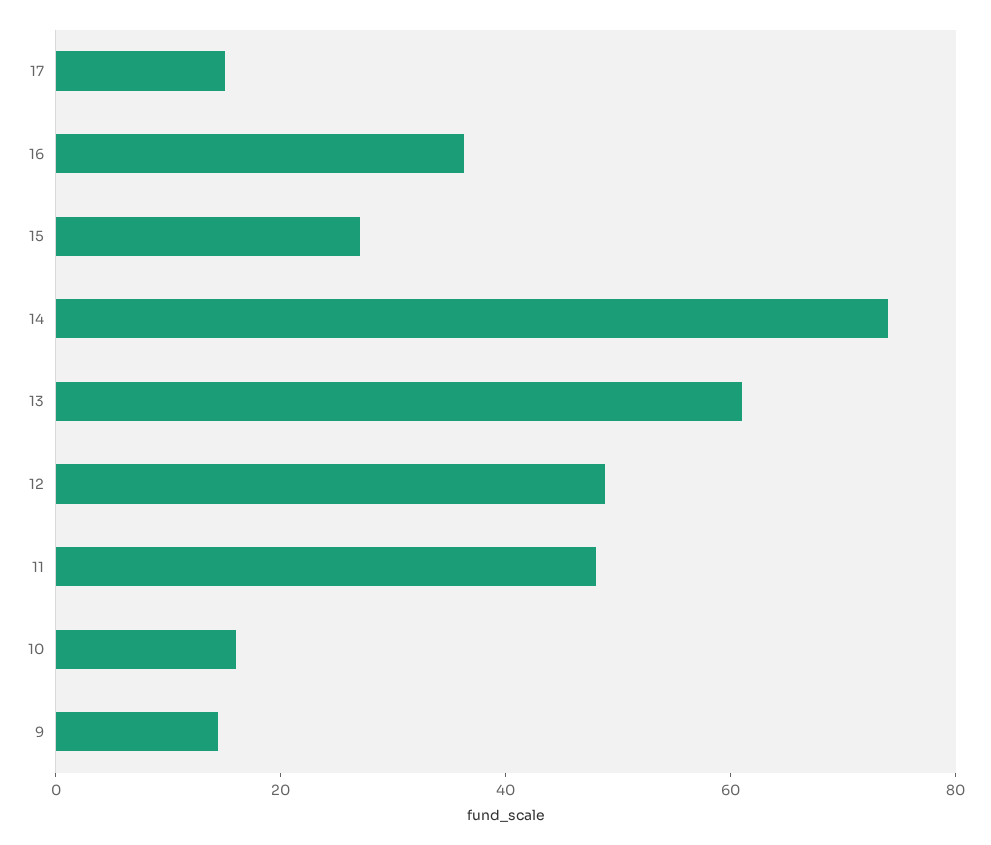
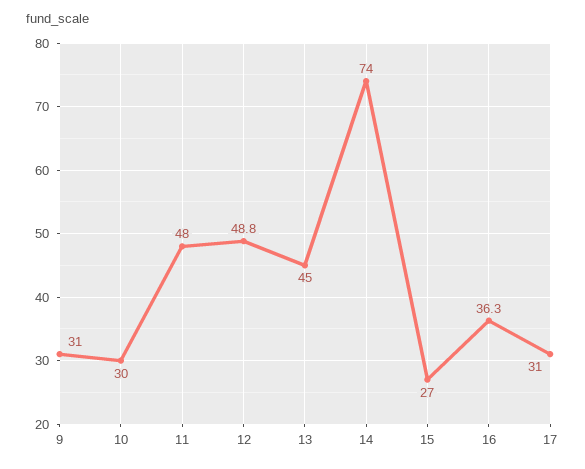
  {
-   "17": 15,
+   "17": 31,
    "16": 36.3,
    "15": 27,
    "14": 74,
-   "13": 60,
+   "13": 45,
    "12": 48.8,
    "11": 48,
-   "10": 15,
+   "10": 30,
-   "9": 15
+   "9": 31
  }

